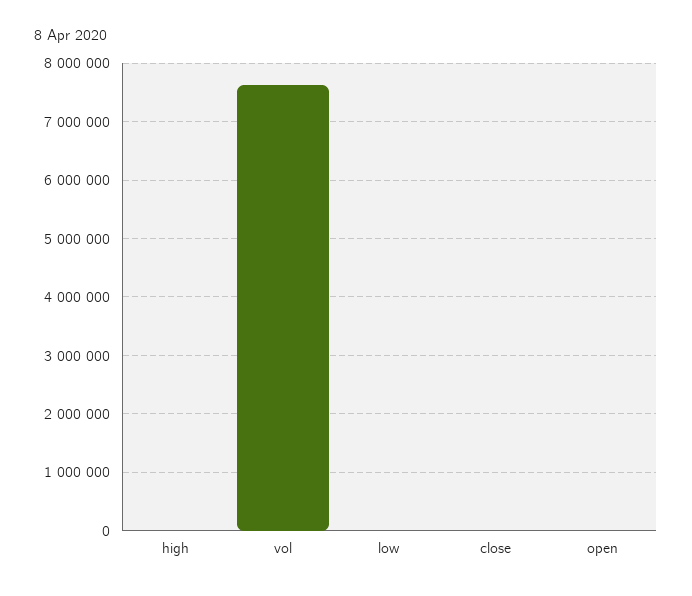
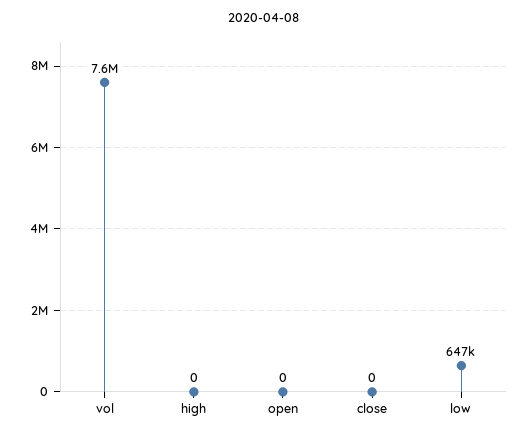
  {
    "high": 0,
    "vol": 7600000,
-   "low": 0,
+   "low": 647000,
    "close": 0,
    "open": 0
  }

